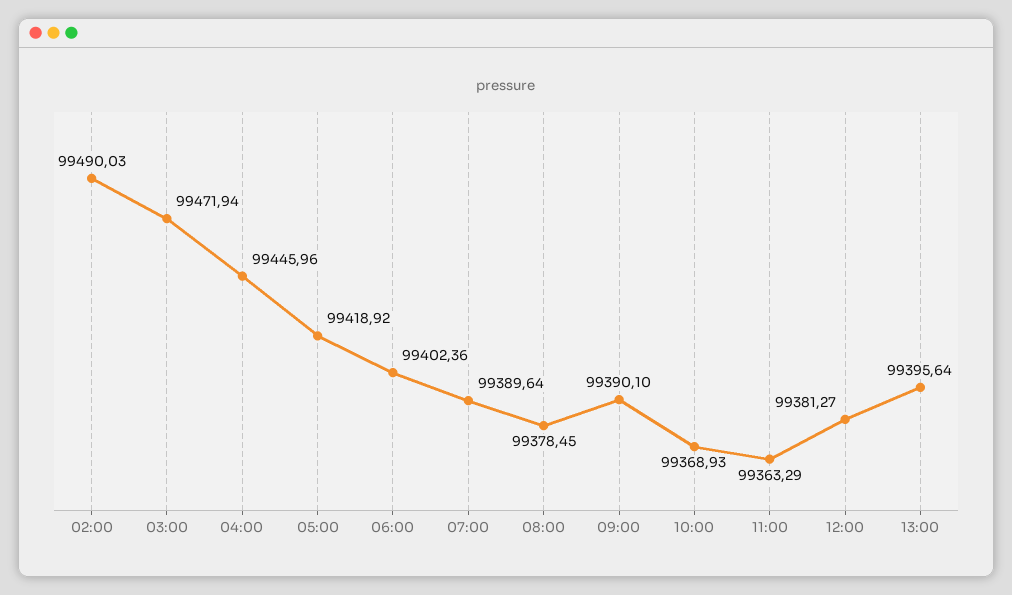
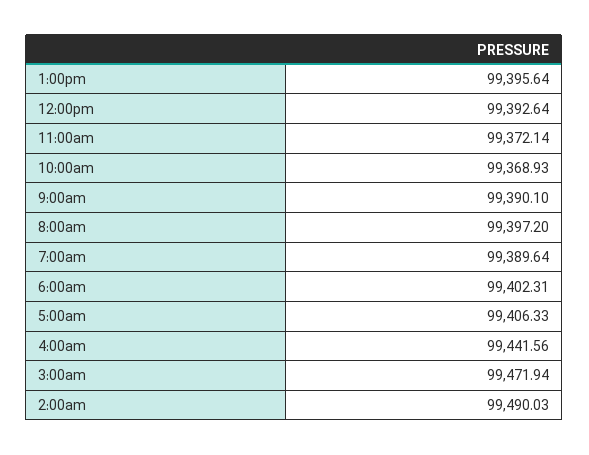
  {
    "02:00": 99490.03,
    "03:00": 99471.94,
-   "04:00": 99445.96,
+   "04:00": 99441.56,
-   "05:00": 99418.92,
+   "05:00": 99406.33,
-   "06:00": 99402.36,
+   "06:00": 99402.31,
    "07:00": 99389.64,
-   "08:00": 99378.45,
+   "08:00": 99397.2,
    "09:00": 99390.1,
    "10:00": 99368.93,
-   "11:00": 99363.29,
+   "11:00": 99372.14,
-   "12:00": 99381.27,
+   "12:00": 99392.64,
    "13:00": 99395.64
  }

